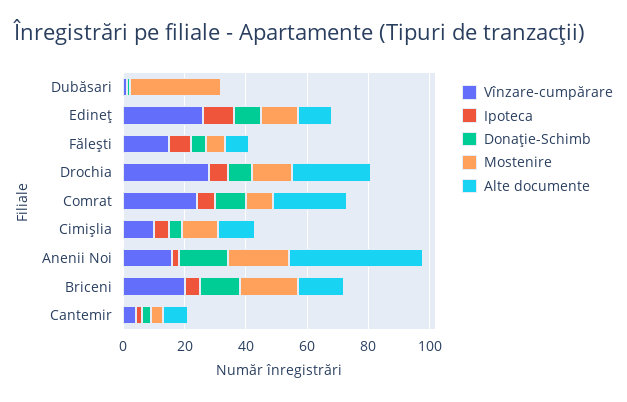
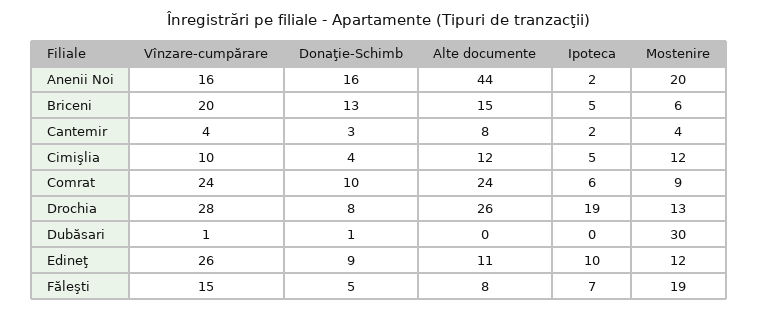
  {
    "Vînzare-cumpărare": {
      "Dubăsari": 1,
      "Edineţ": 26,
      "Făleşti": 15,
      "Drochia": 28,
      "Comrat": 24,
      "Cimişlia": 10,
      "Anenii Noi": 16,
      "Briceni": 20,
      "Cantemir": 4
    },
    "Ipoteca": {
      "Dubăsari": 0,
      "Edineţ": 10,
      "Făleşti": 7,
-     "Drochia": 5,
+     "Drochia": 19,
      "Comrat": 6,
      "Cimişlia": 5,
      "Anenii Noi": 2,
      "Briceni": 5,
      "Cantemir": 2
    },
    "Donaţie-Schimb": {
      "Dubăsari": 1,
      "Edineţ": 9,
      "Făleşti": 5,
      "Drochia": 8,
      "Comrat": 10,
      "Cimişlia": 4,
      "Anenii Noi": 16,
      "Briceni": 13,
      "Cantemir": 3
    },
    "Mostenire": {
      "Dubăsari": 30,
      "Edineţ": 12,
-     "Făleşti": 5,
+     "Făleşti": 19,
      "Drochia": 13,
      "Comrat": 9,
      "Cimişlia": 12,
      "Anenii Noi": 20,
-     "Briceni": 20,
+     "Briceni": 6,
      "Cantemir": 4
    },
    "Alte documente": {
      "Dubăsari": 0,
      "Edineţ": 11,
      "Făleşti": 8,
      "Drochia": 26,
      "Comrat": 24,
      "Cimişlia": 12,
      "Anenii Noi": 44,
      "Briceni": 15,
      "Cantemir": 8
    }
  }

